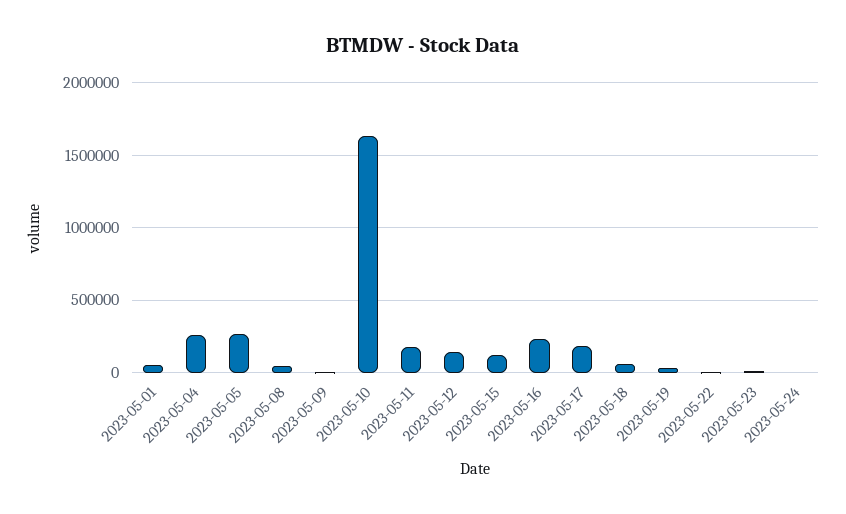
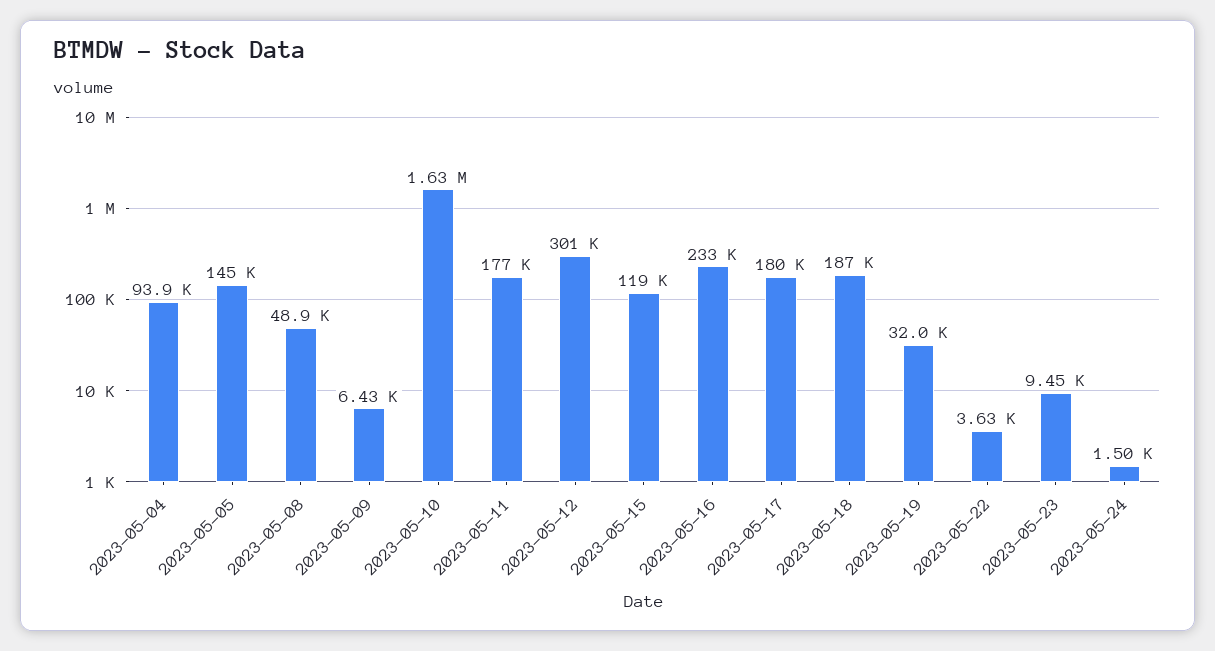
  {
-   "2023-05-01": 50000,
-   "2023-05-04": 250000,
+   "2023-05-04": 93900,
-   "2023-05-05": 250000,
+   "2023-05-05": 145000,
    "2023-05-08": 48900,
    "2023-05-09": 6430,
    "2023-05-10": 1630000,
    "2023-05-11": 177000,
-   "2023-05-12": 150000,
+   "2023-05-12": 301000,
    "2023-05-15": 119000,
    "2023-05-16": 233000,
    "2023-05-17": 180000,
-   "2023-05-18": 50000,
+   "2023-05-18": 187000,
    "2023-05-19": 32000,
    "2023-05-22": 3630,
    "2023-05-23": 9450,
    "2023-05-24": 1500
  }

